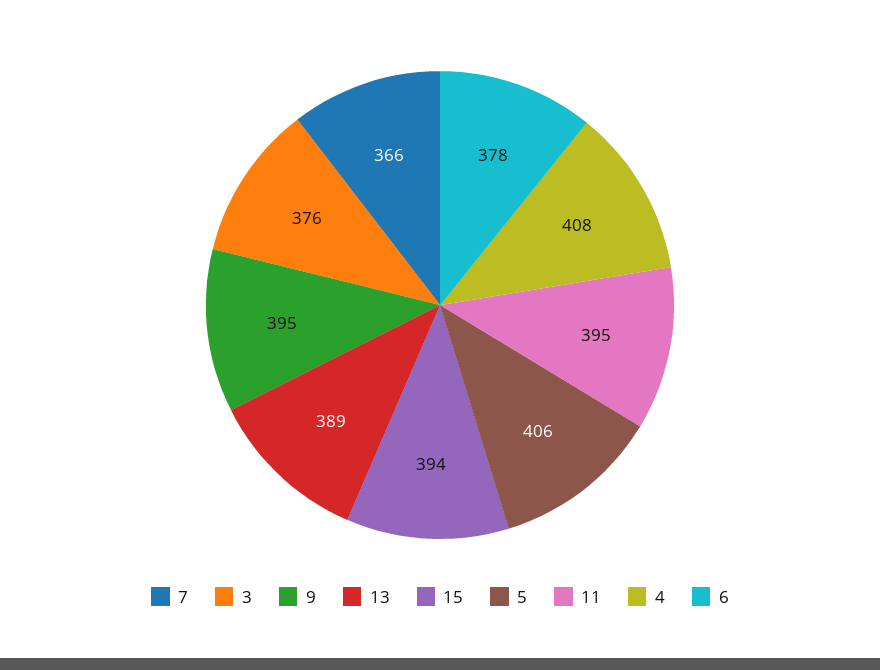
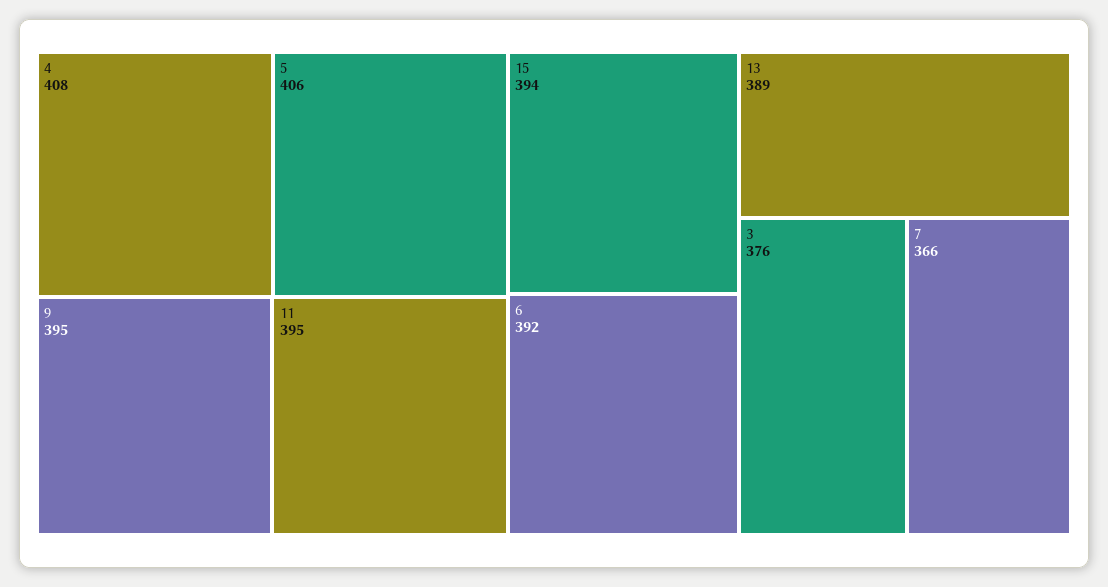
  {
    "7": 366,
    "3": 376,
    "9": 395,
    "13": 389,
    "15": 394,
    "5": 406,
    "11": 395,
    "4": 408,
-   "6": 378
+   "6": 392
  }

